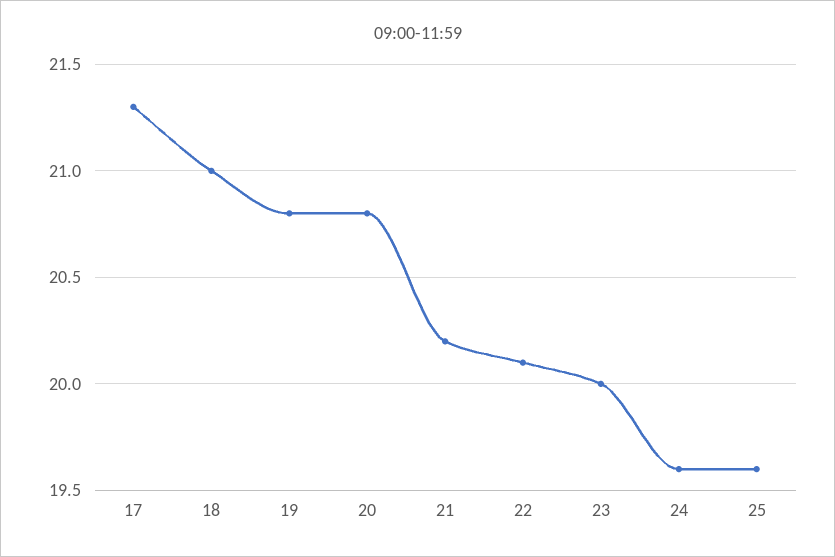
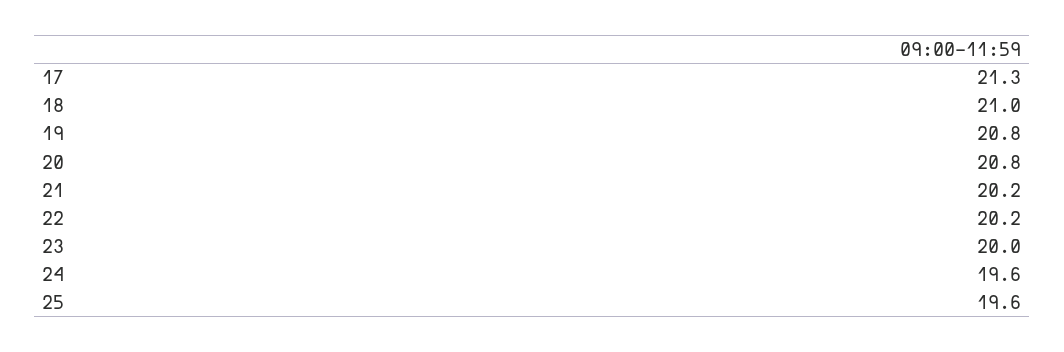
  {
    "17": 21.3,
    "18": 21,
    "19": 20.8,
    "20": 20.8,
    "21": 20.2,
-   "22": 20.1,
+   "22": 20.2,
    "23": 20,
    "24": 19.6,
    "25": 19.6
  }

